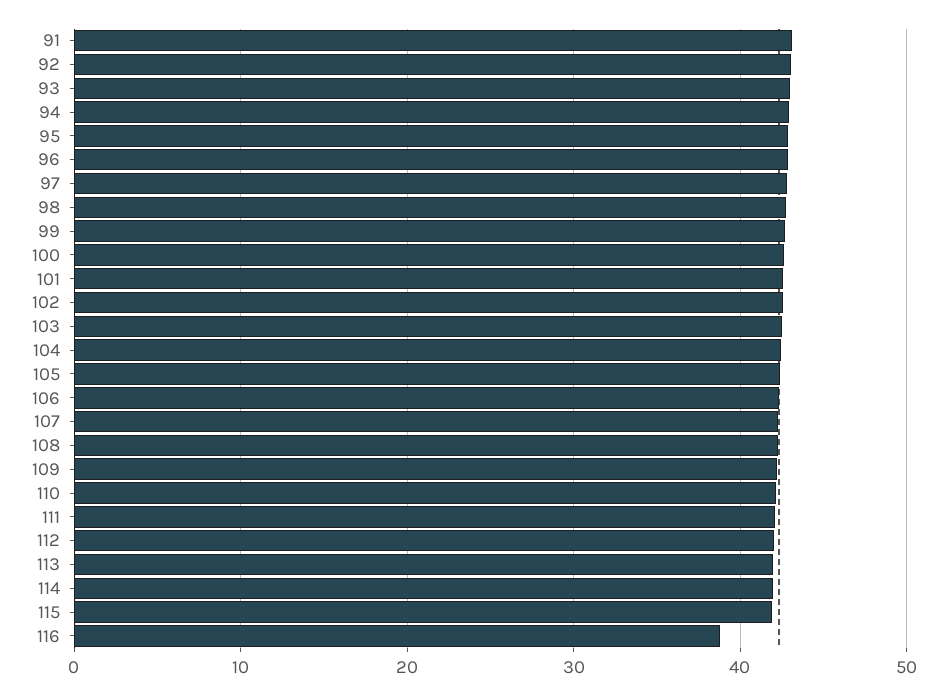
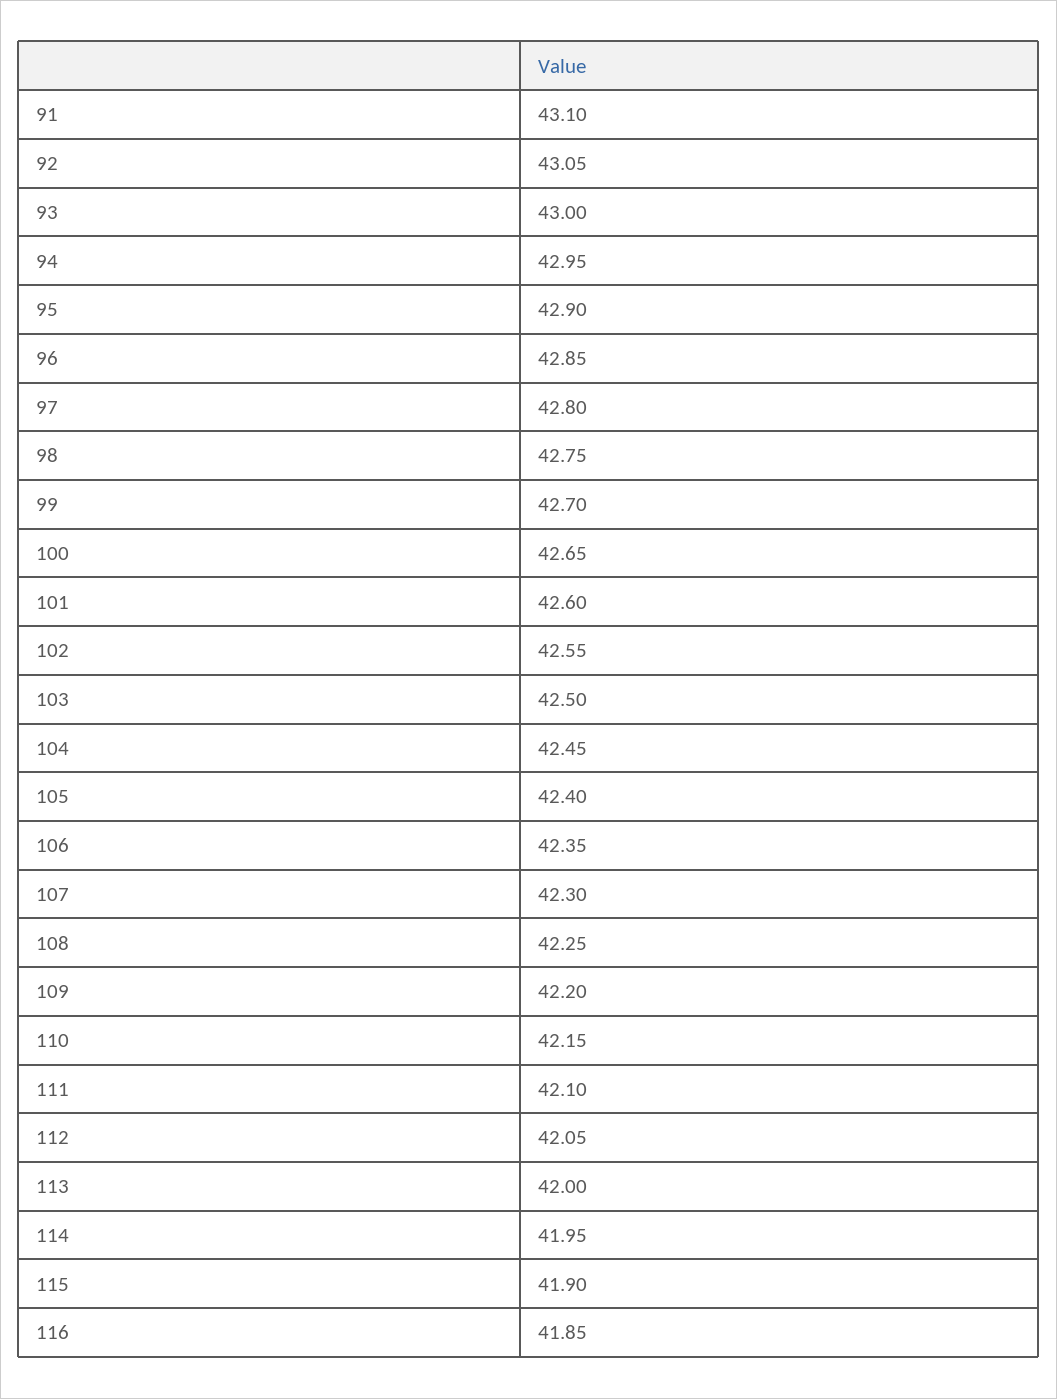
  {
    "91": 43.1,
    "92": 43.05,
    "93": 43,
    "94": 42.95,
    "95": 42.9,
    "96": 42.85,
    "97": 42.8,
    "98": 42.75,
    "99": 42.7,
    "100": 42.65,
    "101": 42.6,
    "102": 42.55,
    "103": 42.5,
    "104": 42.45,
    "105": 42.4,
    "106": 42.35,
    "107": 42.3,
    "108": 42.25,
    "109": 42.2,
    "110": 42.15,
    "111": 42.1,
    "112": 42.05,
    "113": 42,
    "114": 41.95,
    "115": 41.9,
-   "116": 39
+   "116": 41.85
  }

